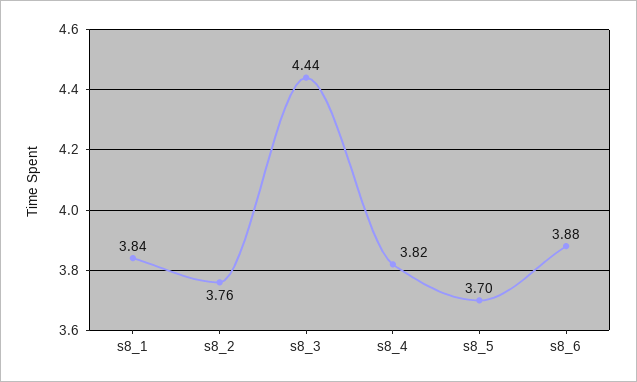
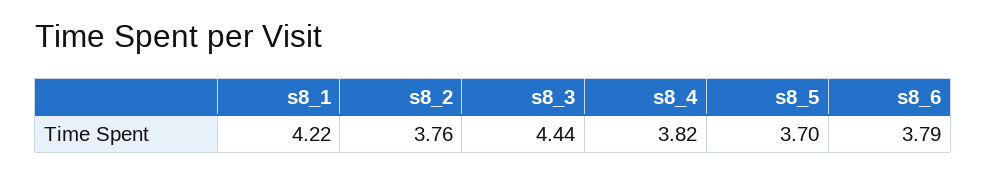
  {
-   "s8_1": 3.84,
+   "s8_1": 4.22,
    "s8_2": 3.76,
    "s8_3": 4.44,
    "s8_4": 3.82,
    "s8_5": 3.7,
-   "s8_6": 3.88
+   "s8_6": 3.79
  }

